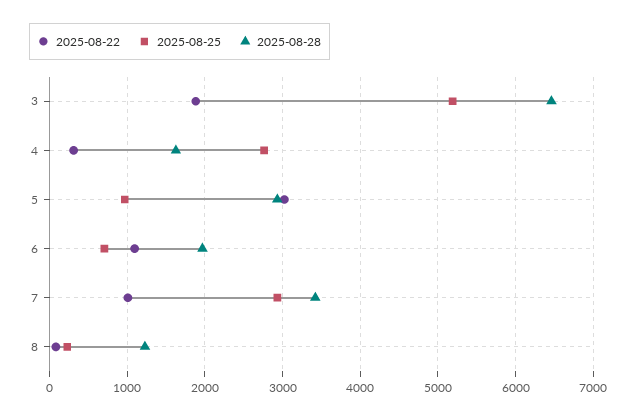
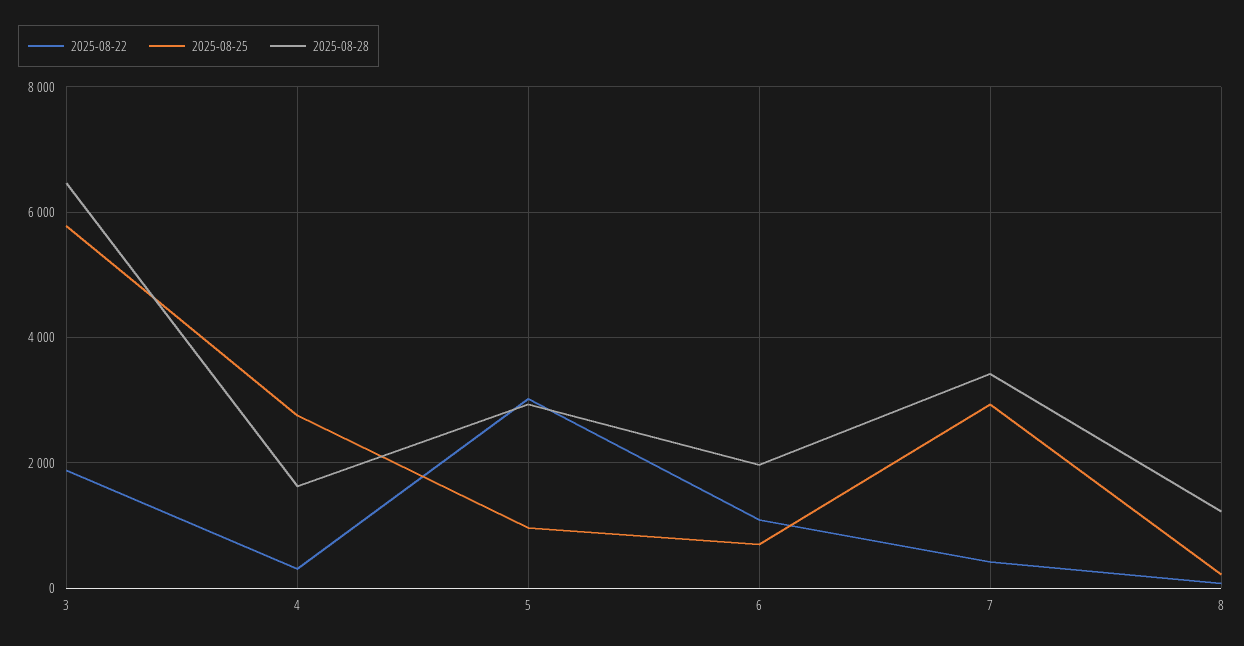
  {
    "2025-08-22": {
      "3": 1900,
      "4": 300,
      "5": 3000,
      "6": 1100,
-     "7": 1000,
+     "7": 400,
      "8": 100
    },
    "2025-08-25": {
-     "3": 5200,
+     "3": 5800,
      "4": 2800,
      "5": 1000,
      "6": 700,
      "7": 2900,
      "8": 200
    },
    "2025-08-28": {
      "3": 6500,
      "4": 1600,
      "5": 2900,
      "6": 2000,
      "7": 3400,
      "8": 1200
    }
  }

